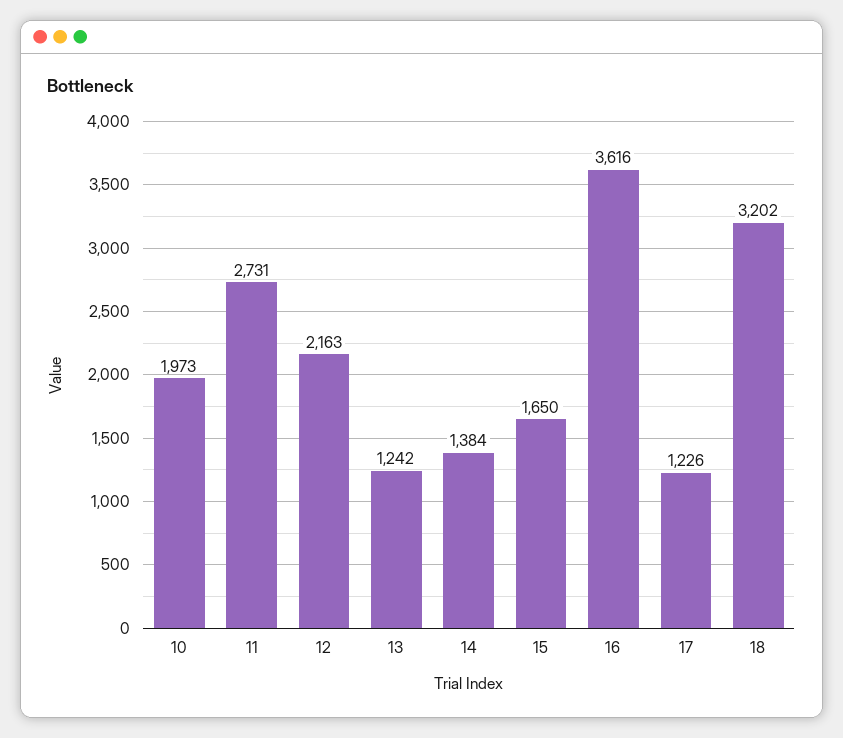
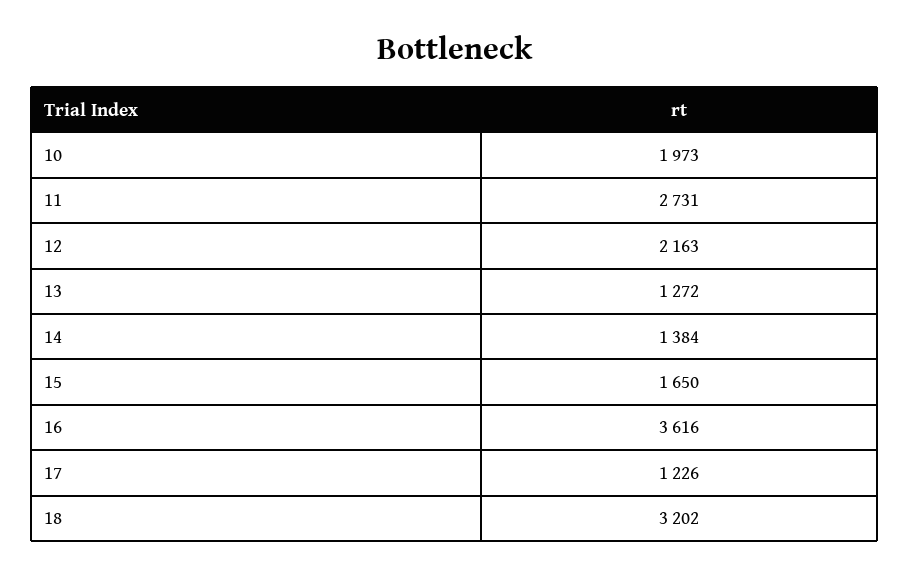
  {
    "10": 1973,
    "11": 2731,
    "12": 2163,
-   "13": 1242,
+   "13": 1272,
    "14": 1384,
    "15": 1650,
    "16": 3616,
    "17": 1226,
    "18": 3202
  }

